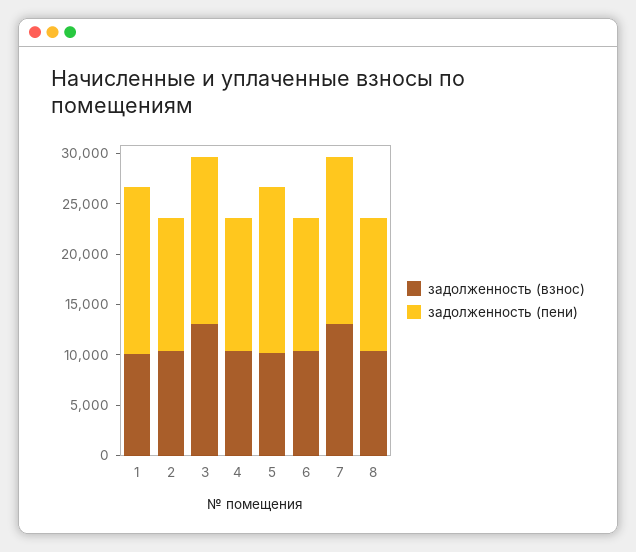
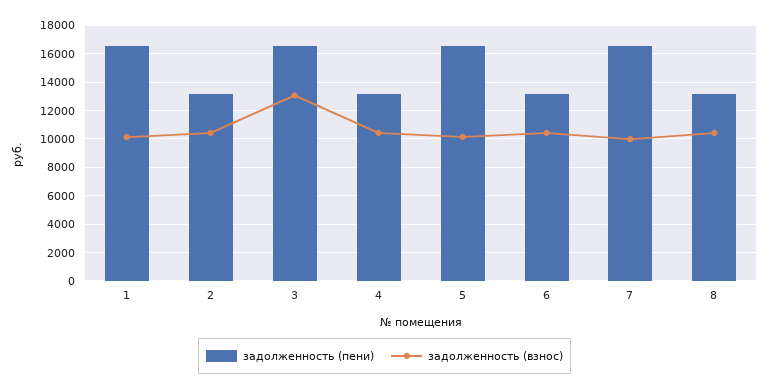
  {
    "задолженность (взнос)": {
      "1": 10000,
      "2": 10500,
      "3": 13000,
      "4": 10500,
      "5": 10000,
      "6": 10500,
-     "7": 13000,
+     "7": 10000,
      "8": 10500
    },
    "задолженность (пени)": {
      "1": 16500,
      "2": 13000,
      "3": 16500,
      "4": 13000,
      "5": 16500,
      "6": 13000,
      "7": 16500,
      "8": 13000
    }
  }

